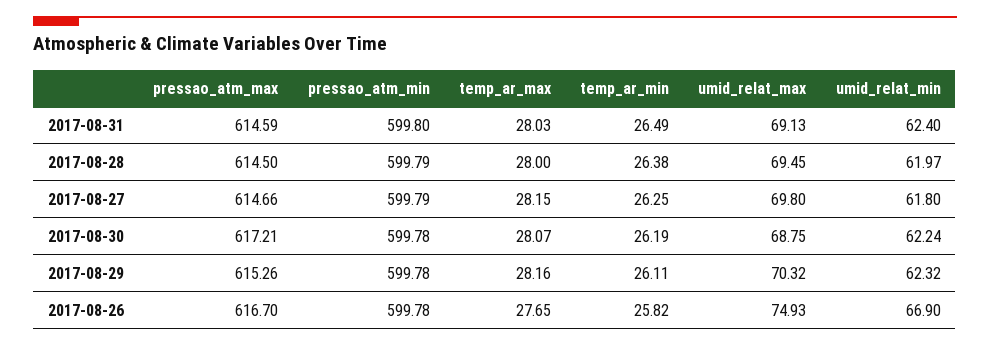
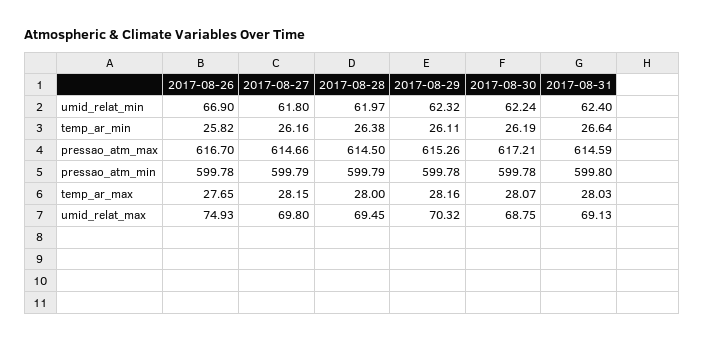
  {
    "pressao_atm_max": {
      "2017-08-31": 614.59,
      "2017-08-28": 614.5,
      "2017-08-27": 614.66,
      "2017-08-30": 617.21,
      "2017-08-29": 615.26,
      "2017-08-26": 616.7
    },
    "pressao_atm_min": {
      "2017-08-31": 599.8,
      "2017-08-28": 599.79,
      "2017-08-27": 599.79,
      "2017-08-30": 599.78,
      "2017-08-29": 599.78,
      "2017-08-26": 599.78
    },
    "temp_ar_max": {
      "2017-08-31": 28.03,
      "2017-08-28": 28,
      "2017-08-27": 28.15,
      "2017-08-30": 28.07,
      "2017-08-29": 28.16,
      "2017-08-26": 27.65
    },
    "temp_ar_min": {
-     "2017-08-31": 26.49,
+     "2017-08-31": 26.64,
      "2017-08-28": 26.38,
-     "2017-08-27": 26.25,
+     "2017-08-27": 26.16,
      "2017-08-30": 26.19,
      "2017-08-29": 26.11,
      "2017-08-26": 25.82
    },
    "umid_relat_max": {
      "2017-08-31": 69.13,
      "2017-08-28": 69.45,
      "2017-08-27": 69.8,
      "2017-08-30": 68.75,
      "2017-08-29": 70.32,
      "2017-08-26": 74.93
    },
    "umid_relat_min": {
      "2017-08-31": 62.4,
      "2017-08-28": 61.97,
      "2017-08-27": 61.8,
      "2017-08-30": 62.24,
      "2017-08-29": 62.32,
      "2017-08-26": 66.9
    }
  }

